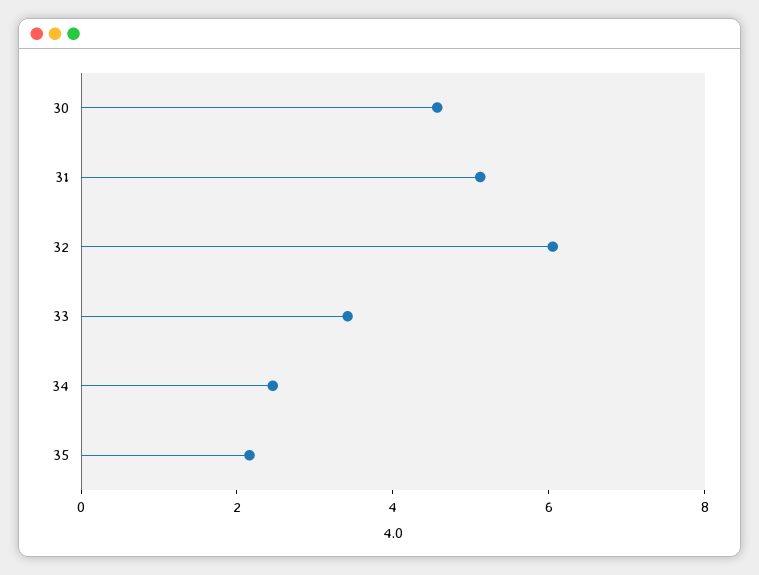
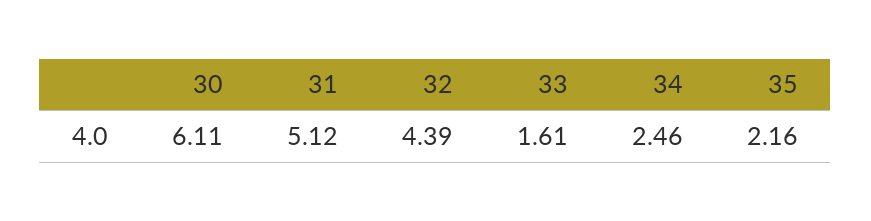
  {
-   "30": 4.5,
+   "30": 6.11,
    "31": 5.12,
-   "32": 6,
+   "32": 4.39,
-   "33": 3.5,
+   "33": 1.61,
    "34": 2.46,
    "35": 2.16
  }

